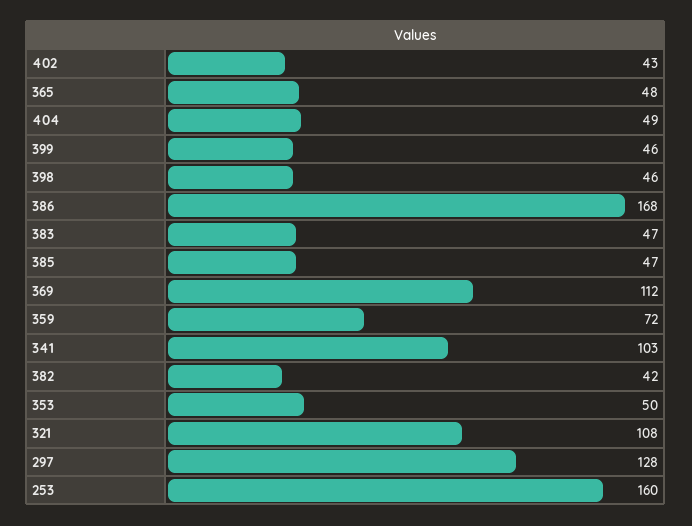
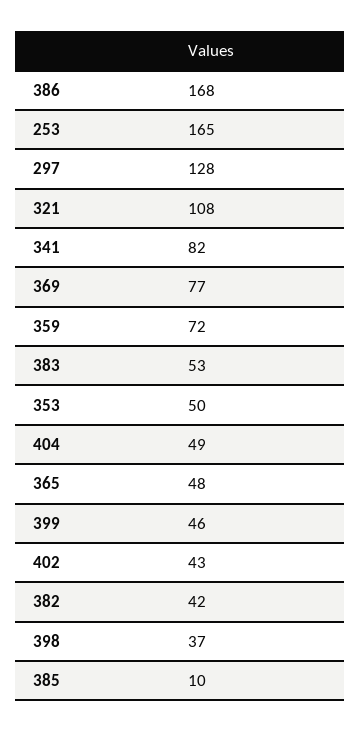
  {
    "402": 43,
    "365": 48,
    "404": 49,
    "399": 46,
-   "398": 46,
+   "398": 37,
    "386": 168,
-   "383": 47,
+   "383": 53,
-   "385": 47,
+   "385": 10,
-   "369": 112,
+   "369": 77,
    "359": 72,
-   "341": 103,
+   "341": 82,
    "382": 42,
    "353": 50,
    "321": 108,
    "297": 128,
-   "253": 160
+   "253": 165
  }

